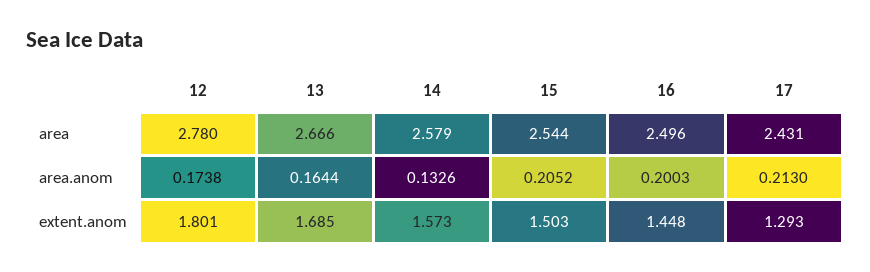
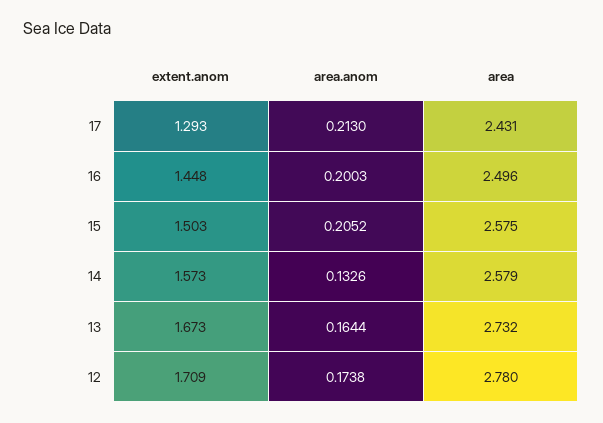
  {
    "12": {
      "area": 2.78,
      "area.anom": 0.1738,
-     "extent.anom": 1.801
+     "extent.anom": 1.709
    },
    "13": {
-     "area": 2.666,
+     "area": 2.732,
      "area.anom": 0.1644,
-     "extent.anom": 1.685
+     "extent.anom": 1.673
    },
    "14": {
      "area": 2.579,
      "area.anom": 0.1326,
      "extent.anom": 1.573
    },
    "15": {
-     "area": 2.544,
+     "area": 2.575,
      "area.anom": 0.2052,
      "extent.anom": 1.503
    },
    "16": {
      "area": 2.496,
      "area.anom": 0.2003,
      "extent.anom": 1.448
    },
    "17": {
      "area": 2.431,
      "area.anom": 0.213,
      "extent.anom": 1.293
    }
  }

